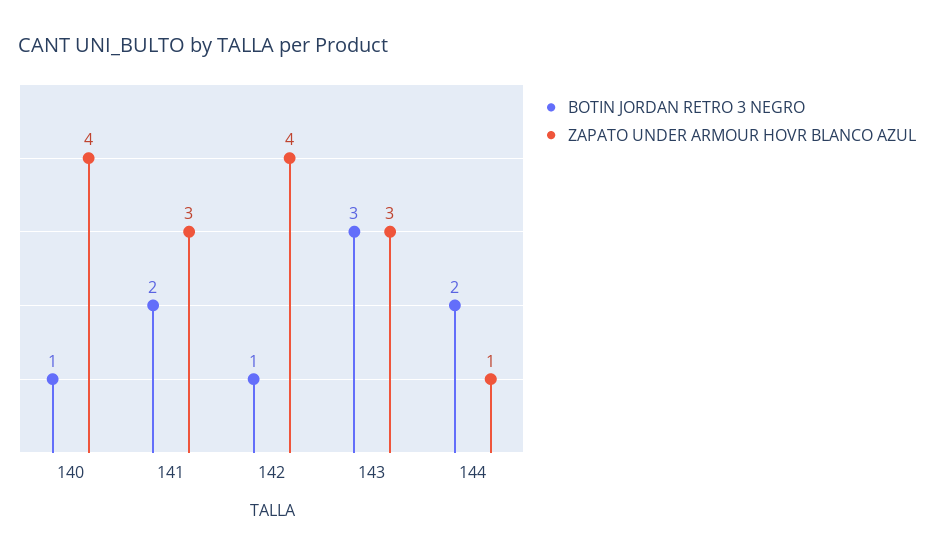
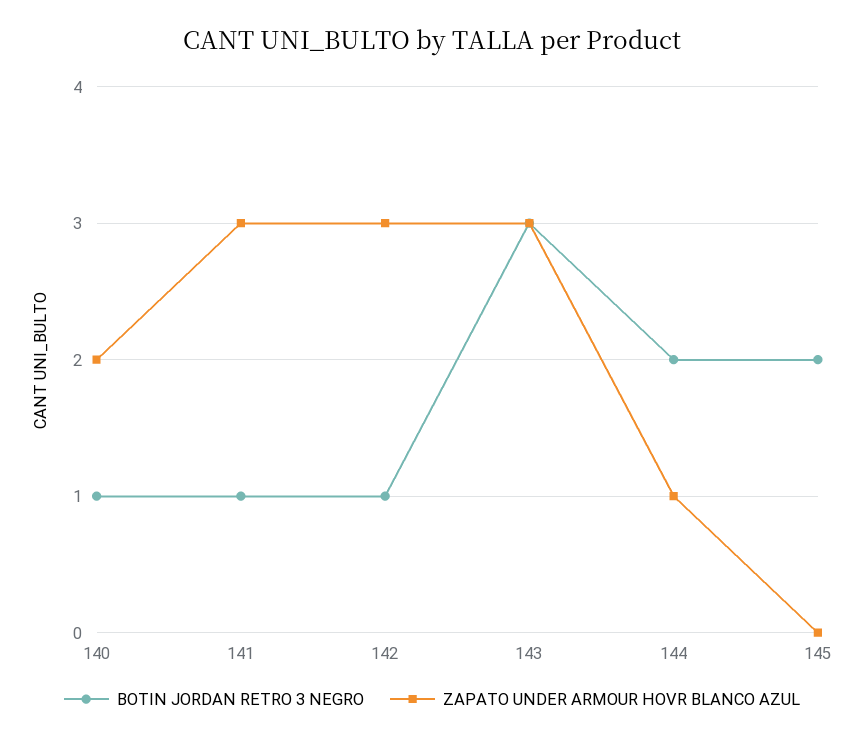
  {
    "BOTIN JORDAN RETRO 3 NEGRO": {
      "140": 1,
-     "141": 2,
+     "141": 1,
      "142": 1,
      "143": 3,
-     "144": 2
+     "144": 2,
+     "145": 2
    },
    "ZAPATO UNDER ARMOUR HOVR BLANCO AZUL": {
-     "140": 4,
+     "140": 2,
      "141": 3,
-     "142": 4,
+     "142": 3,
      "143": 3,
-     "144": 1
+     "144": 1,
+     "145": 0
    }
  }

